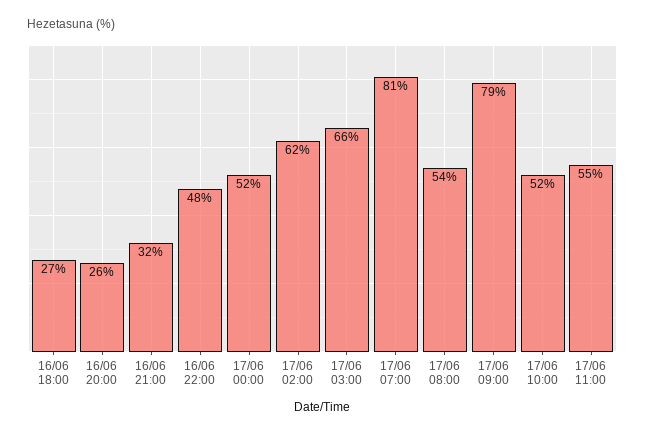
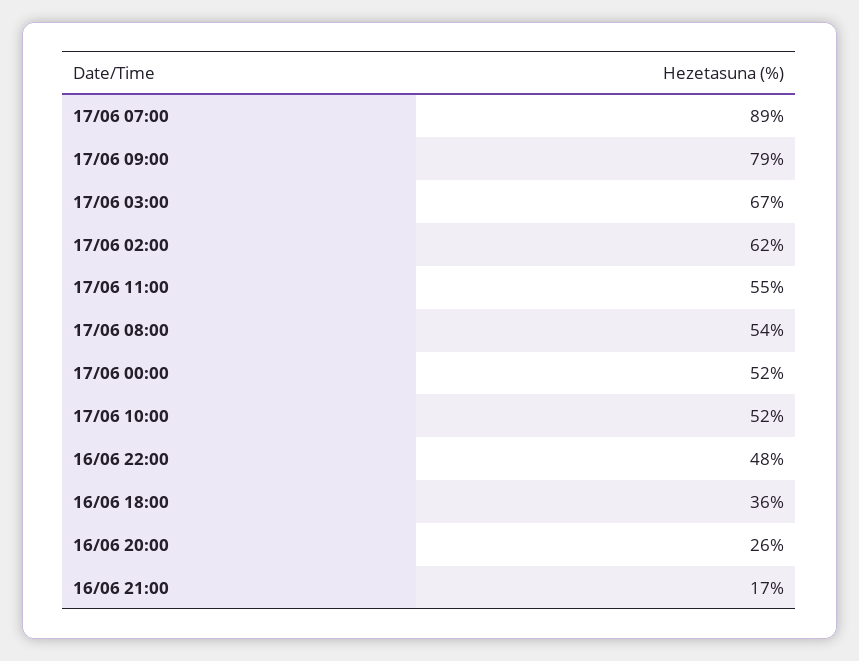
  {
-   "16/06 18:00": 27,
+   "16/06 18:00": 36,
    "16/06 20:00": 26,
-   "16/06 21:00": 32,
+   "16/06 21:00": 17,
    "16/06 22:00": 48,
    "17/06 00:00": 52,
    "17/06 02:00": 62,
-   "17/06 03:00": 66,
+   "17/06 03:00": 67,
-   "17/06 07:00": 81,
+   "17/06 07:00": 89,
    "17/06 08:00": 54,
    "17/06 09:00": 79,
    "17/06 10:00": 52,
    "17/06 11:00": 55
  }

